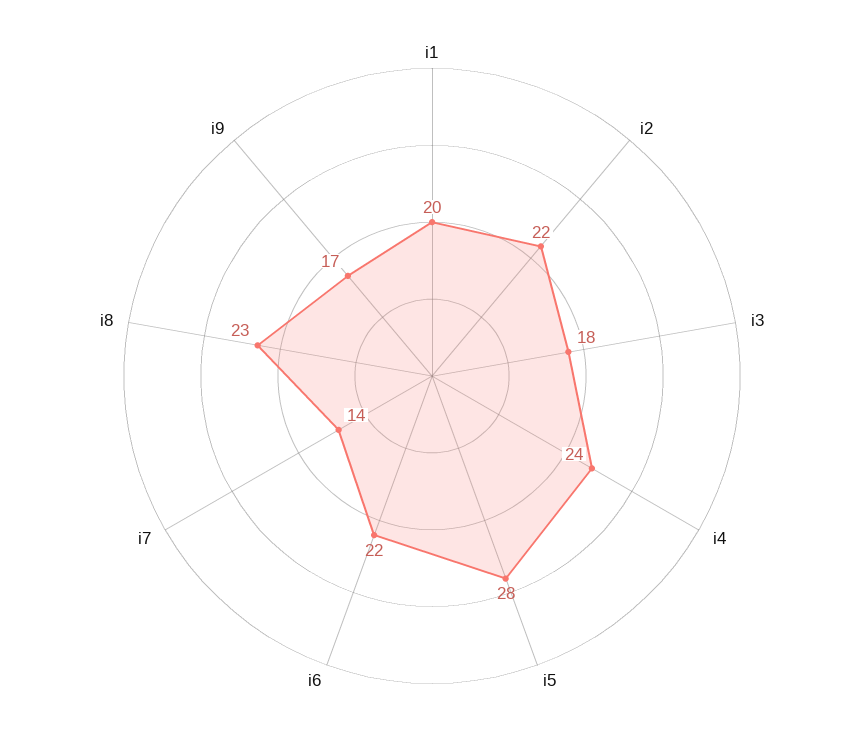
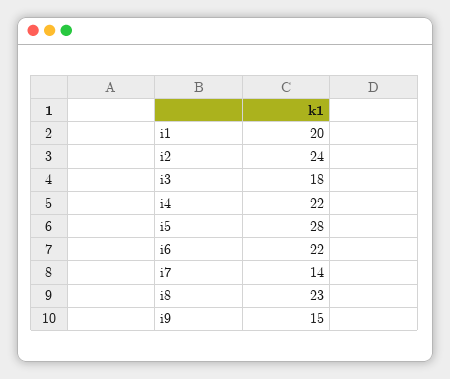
  {
    "i1": 20,
-   "i2": 22,
+   "i2": 24,
    "i3": 18,
-   "i4": 24,
+   "i4": 22,
    "i5": 28,
    "i6": 22,
    "i7": 14,
    "i8": 23,
-   "i9": 17
+   "i9": 15
  }

